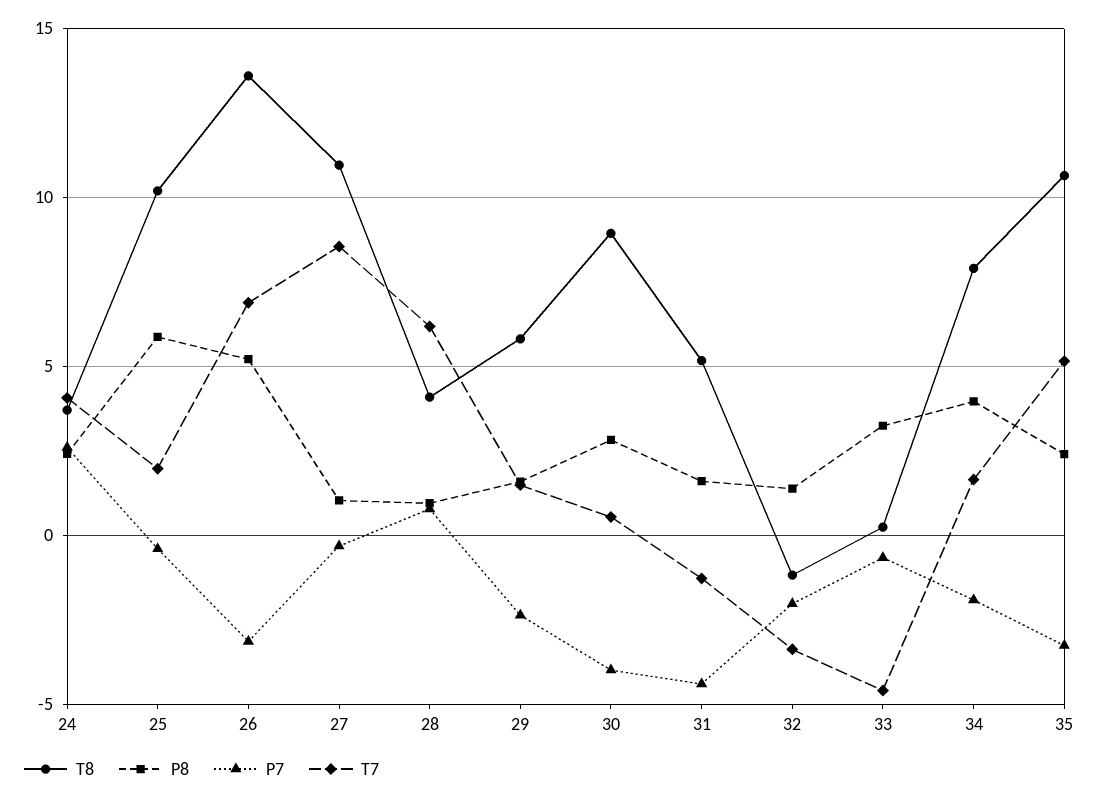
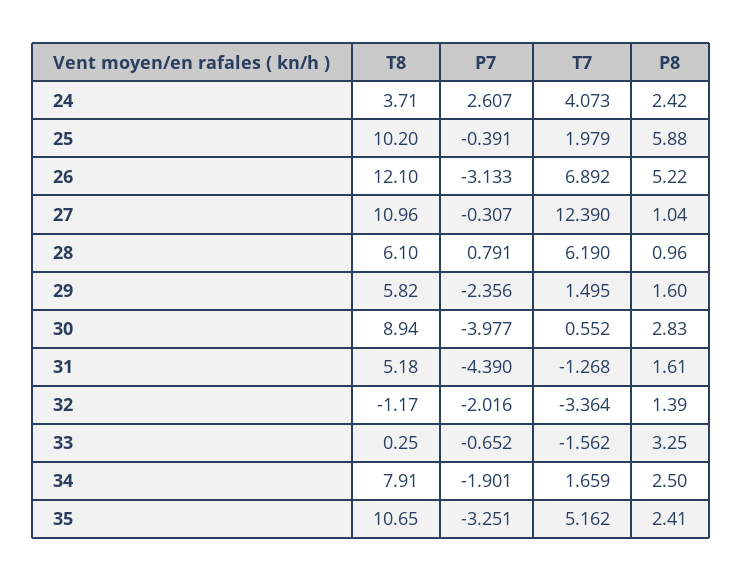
  {
    "T8": {
      "24": 3.71,
      "25": 10.2,
-     "26": 13.5,
+     "26": 12.1,
      "27": 10.96,
-     "28": 4,
+     "28": 6.1,
      "29": 5.82,
      "30": 8.94,
      "31": 5.18,
      "32": -1.17,
      "33": 0.25,
      "34": 7.91,
      "35": 10.65
    },
    "P8": {
      "24": 2.42,
      "25": 5.88,
      "26": 5.22,
      "27": 1.04,
      "28": 0.96,
      "29": 1.6,
      "30": 2.83,
      "31": 1.61,
      "32": 1.39,
      "33": 3.25,
-     "34": 4,
+     "34": 2.5,
      "35": 2.41
    },
    "P7": {
      "24": 2.607,
      "25": -0.391,
      "26": -3.133,
      "27": -0.307,
      "28": 0.791,
      "29": -2.356,
      "30": -3.977,
      "31": -4.39,
      "32": -2.016,
      "33": -0.652,
      "34": -1.901,
      "35": -3.251
    },
    "T7": {
      "24": 4.073,
      "25": 1.979,
      "26": 6.892,
-     "27": 8.5,
+     "27": 12.39,
      "28": 6.19,
      "29": 1.495,
      "30": 0.552,
      "31": -1.268,
      "32": -3.364,
-     "33": -4.5,
+     "33": -1.562,
      "34": 1.659,
      "35": 5.162
    }
  }

